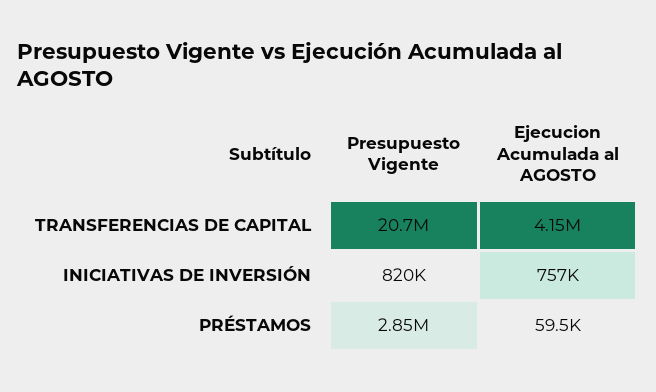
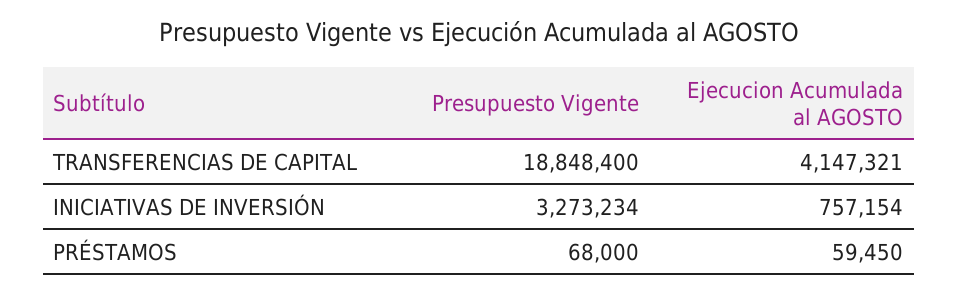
  {
    "Presupuesto Vigente": {
-     "TRANSFERENCIAS DE CAPITAL": 20700000,
+     "TRANSFERENCIAS DE CAPITAL": 18848400,
-     "INICIATIVAS DE INVERSIÓN": 820000,
+     "INICIATIVAS DE INVERSIÓN": 3273234,
-     "PRÉSTAMOS": 2850000
+     "PRÉSTAMOS": 68000
    },
    "Ejecucion Acumulada al AGOSTO": {
      "TRANSFERENCIAS DE CAPITAL": 4147321,
      "INICIATIVAS DE INVERSIÓN": 757154,
      "PRÉSTAMOS": 59450
    }
  }

